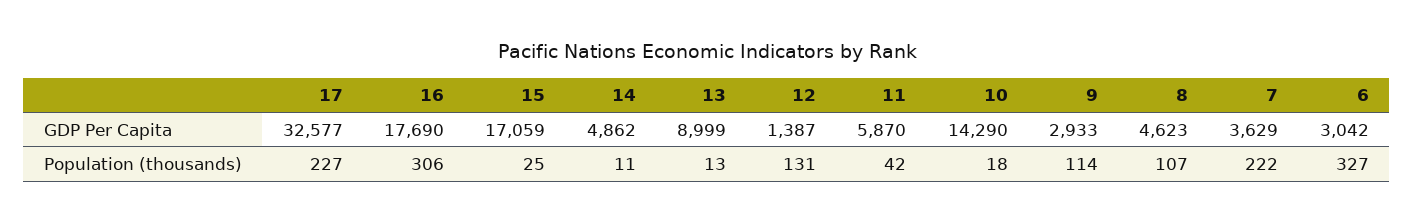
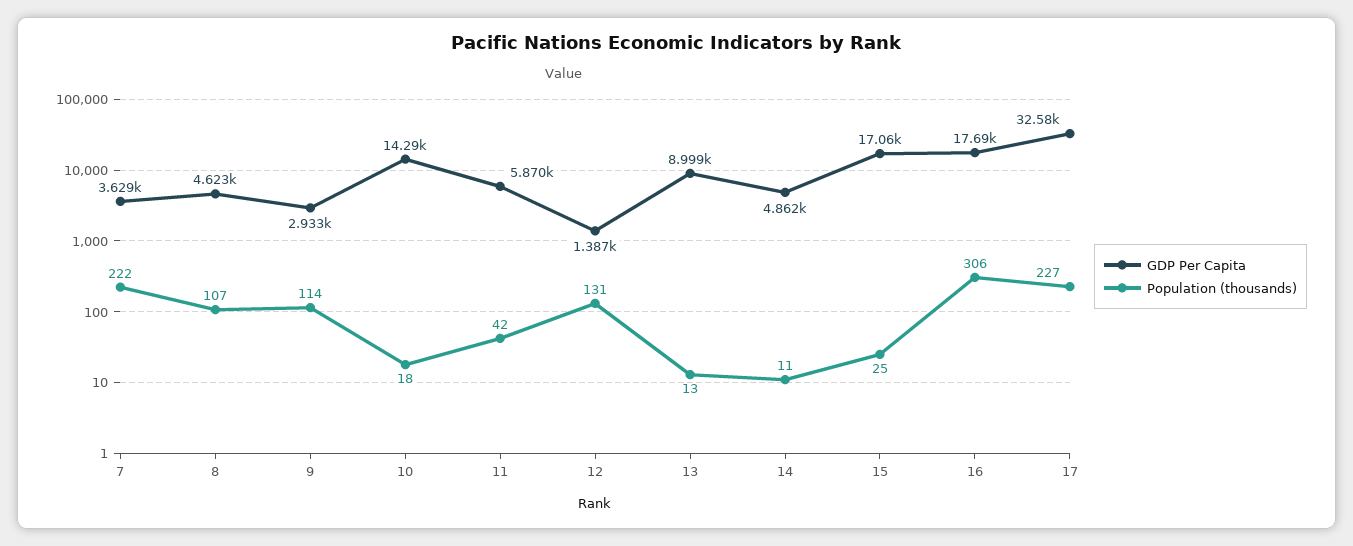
  {
    "GDP Per Capita": {
      "17": 32577,
      "16": 17690,
      "15": 17059,
      "14": 4862,
      "13": 8999,
      "12": 1387,
      "11": 5870,
      "10": 14290,
      "9": 2933,
      "8": 4623,
-     "7": 3629,
+     "7": 3629
-     "6": 3042
    },
    "Population (thousands)": {
      "17": 227,
      "16": 306,
      "15": 25,
      "14": 11,
      "13": 13,
      "12": 131,
      "11": 42,
      "10": 18,
      "9": 114,
      "8": 107,
-     "7": 222,
+     "7": 222
-     "6": 327
    }
  }

